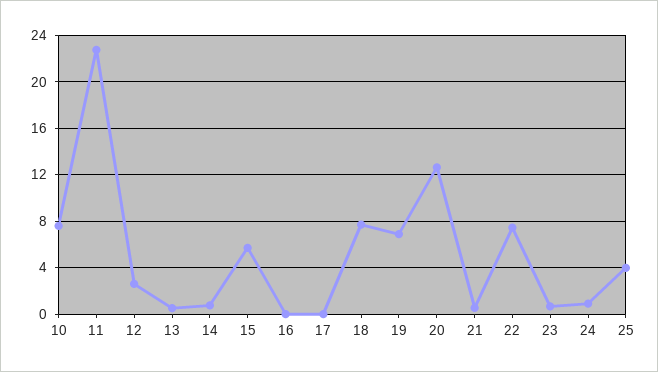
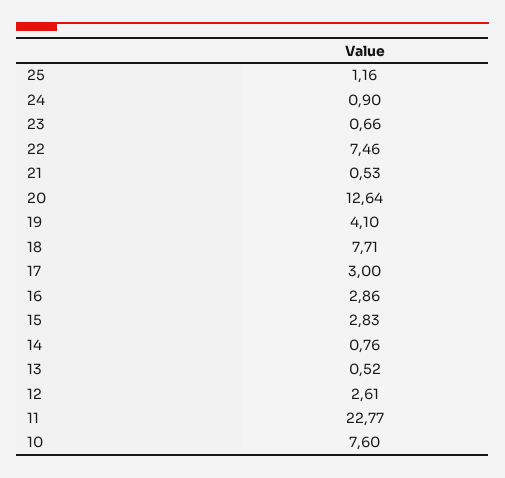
  {
    "10": 7.6,
    "11": 22.77,
    "12": 2.61,
    "13": 0.52,
    "14": 0.76,
-   "15": 6,
+   "15": 2.83,
-   "16": 0,
+   "16": 2.86,
-   "17": 0,
+   "17": 3,
    "18": 7.71,
-   "19": 7,
+   "19": 4.1,
    "20": 12.64,
    "21": 0.53,
    "22": 7.46,
    "23": 0.66,
    "24": 0.9,
-   "25": 4
+   "25": 1.16
  }

